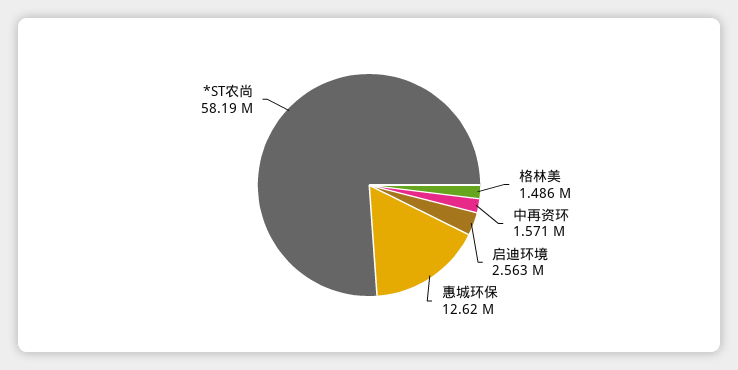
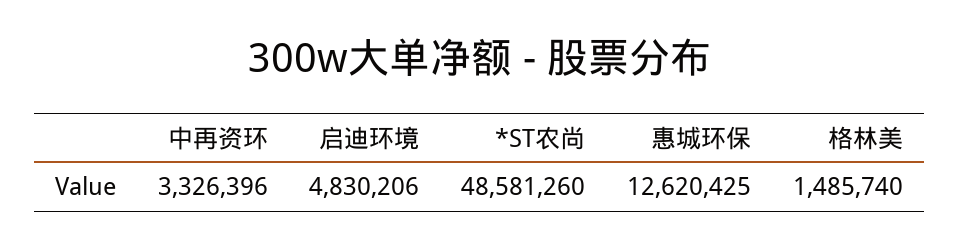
  {
    "格林美": 1485740,
-   "中再资环": 1571000,
+   "中再资环": 3326396,
-   "启迪环境": 2563000,
+   "启迪环境": 4830206,
    "惠城环保": 12620425,
-   "*ST农尚": 58190000
+   "*ST农尚": 48581260
  }

